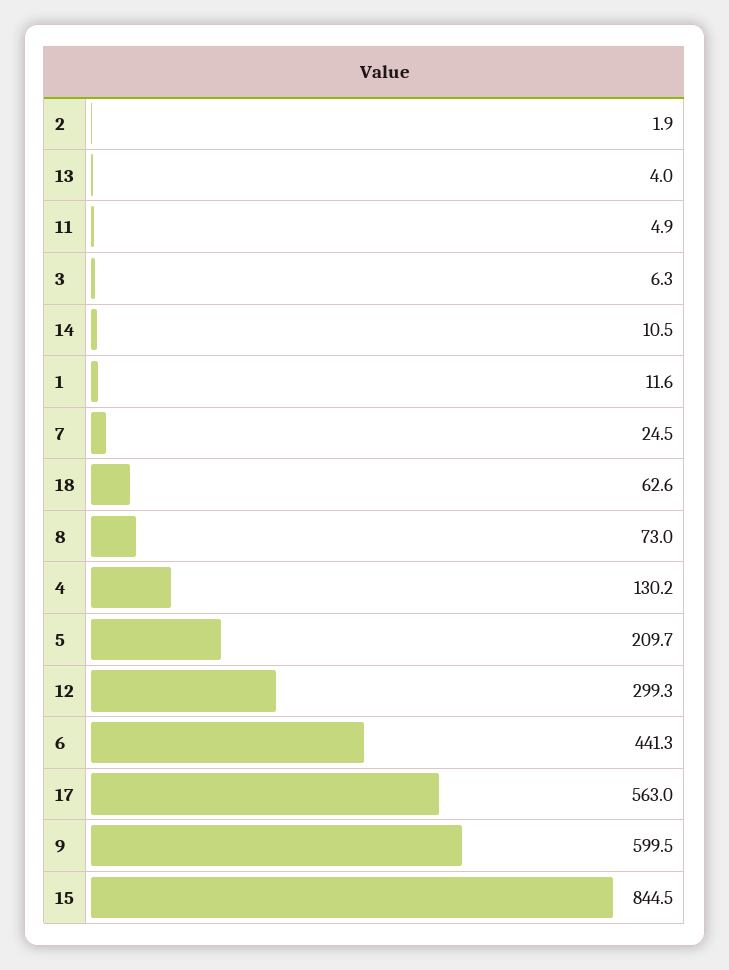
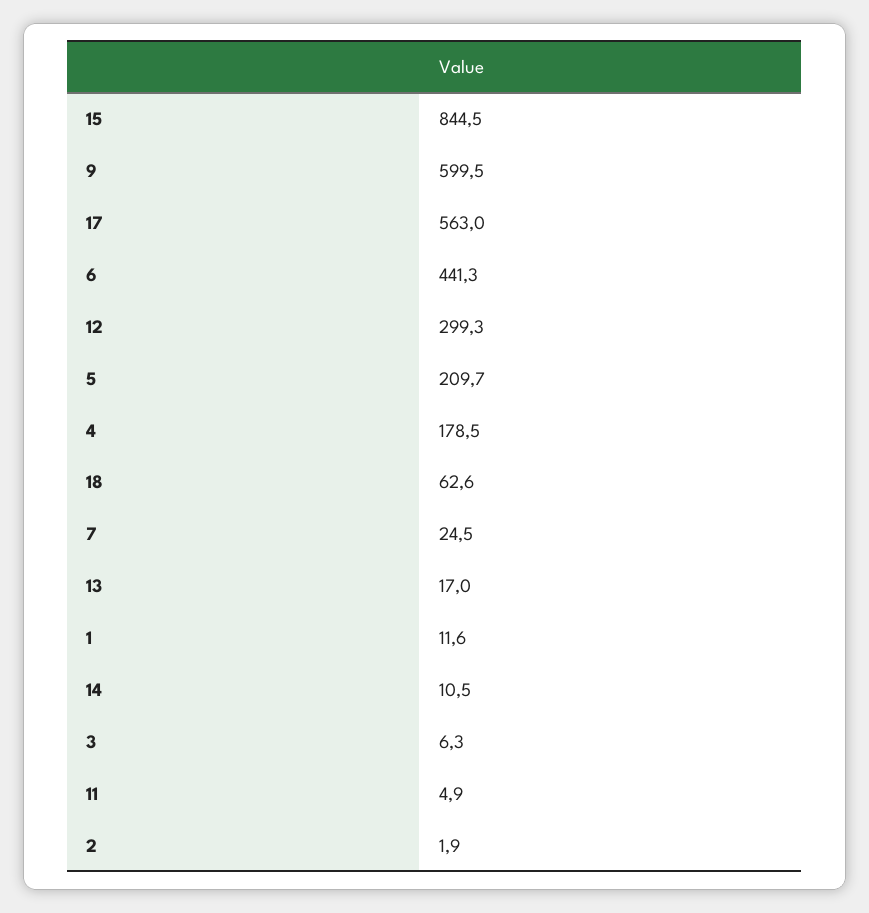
  {
    "2": 1.9,
-   "13": 4,
+   "13": 17,
    "11": 4.9,
    "3": 6.3,
    "14": 10.5,
    "1": 11.6,
    "7": 24.5,
    "18": 62.6,
-   "8": 73,
-   "4": 130.2,
+   "4": 178.5,
    "5": 209.7,
    "12": 299.3,
    "6": 441.3,
    "17": 563,
    "9": 599.5,
    "15": 844.5
  }

